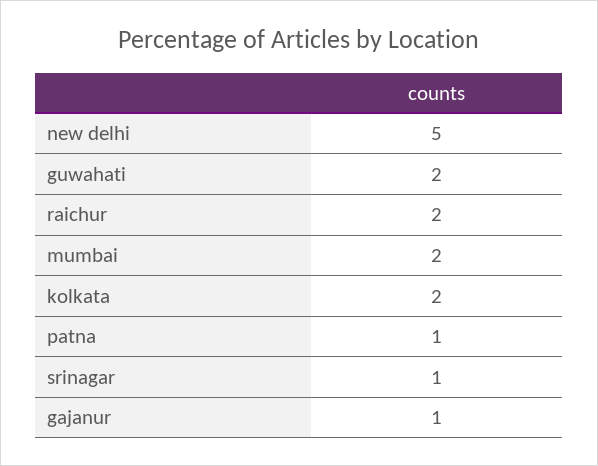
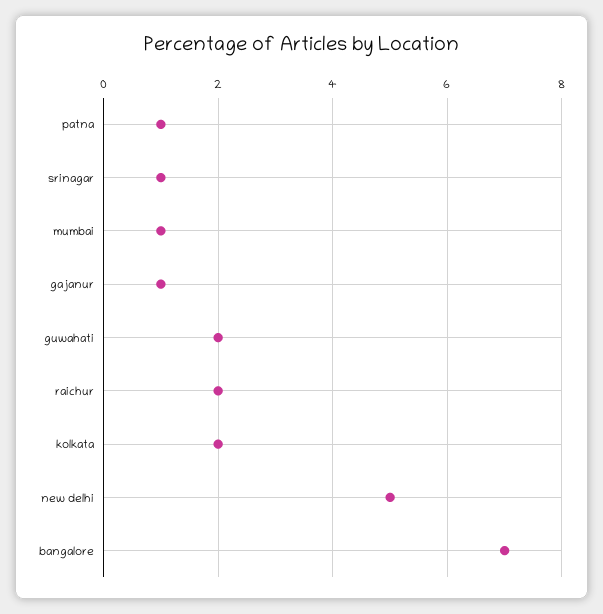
  {
    "new delhi": 5,
    "guwahati": 2,
    "raichur": 2,
-   "mumbai": 2,
+   "mumbai": 1,
    "kolkata": 2,
    "patna": 1,
    "srinagar": 1,
-   "gajanur": 1
+   "gajanur": 1,
+   "bangalore": 7
  }

